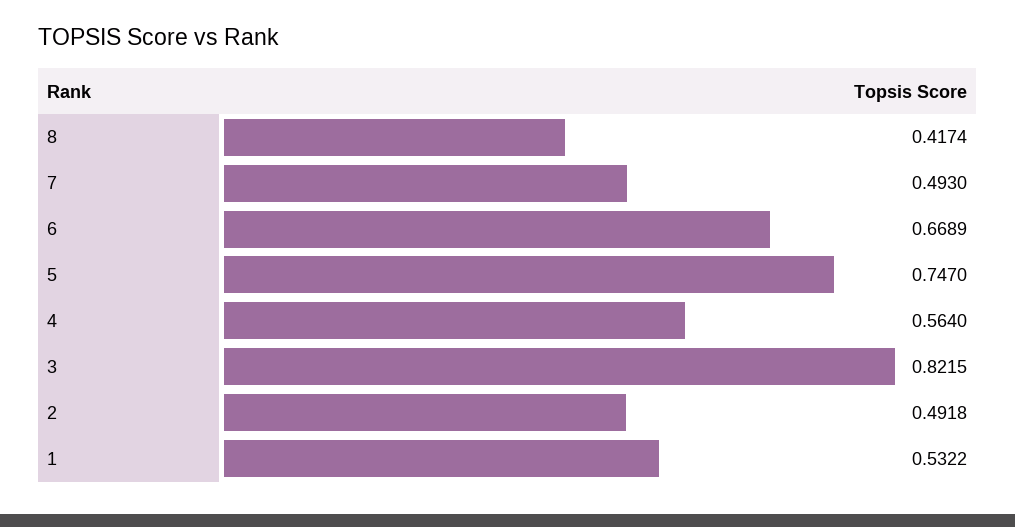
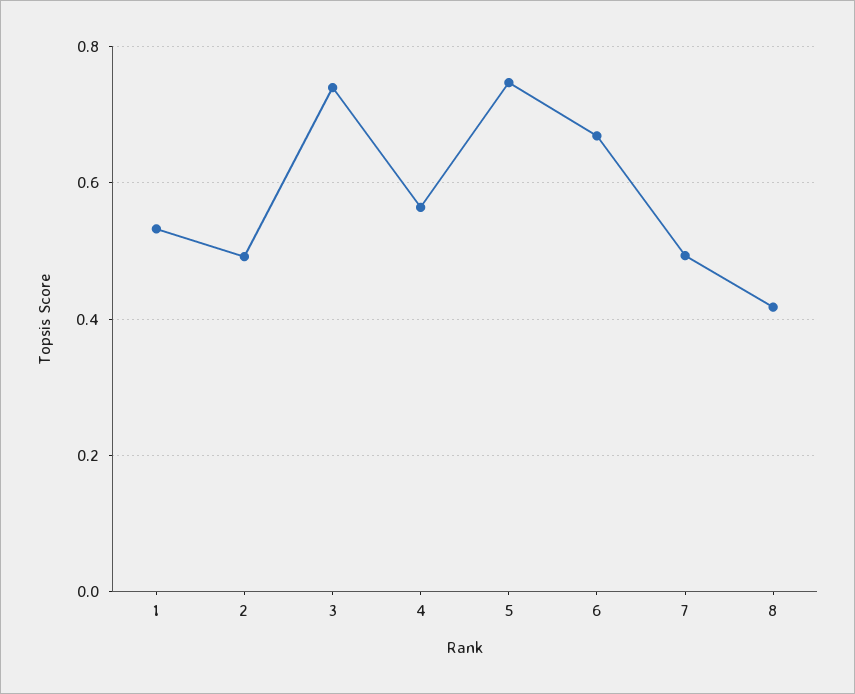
  {
    "8": 0.4174,
    "7": 0.493,
    "6": 0.6689,
    "5": 0.747,
    "4": 0.564,
-   "3": 0.8215,
+   "3": 0.74,
    "2": 0.4918,
    "1": 0.5322
  }

